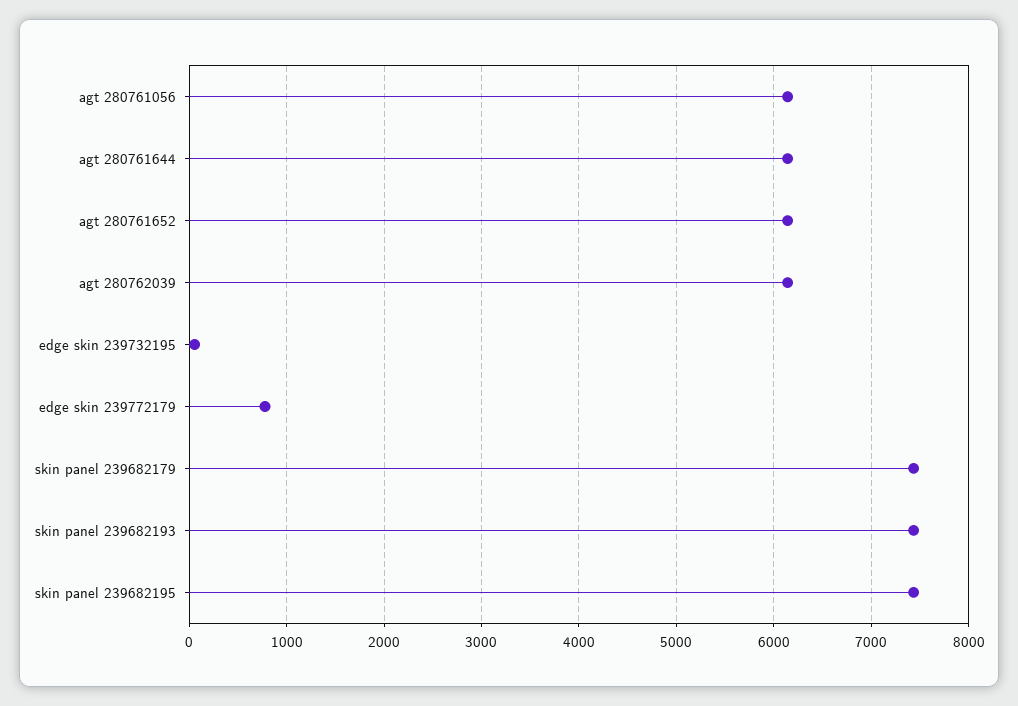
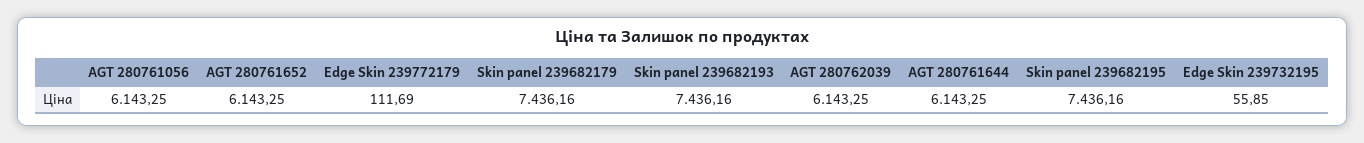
  {
    "agt 280761056": 6143.25,
    "agt 280761644": 6143.25,
    "agt 280761652": 6143.25,
    "agt 280762039": 6143.25,
    "edge skin 239732195": 55.85,
-   "edge skin 239772179": 800,
+   "edge skin 239772179": 111.69,
    "skin panel 239682179": 7436.16,
    "skin panel 239682193": 7436.16,
    "skin panel 239682195": 7436.16
  }

